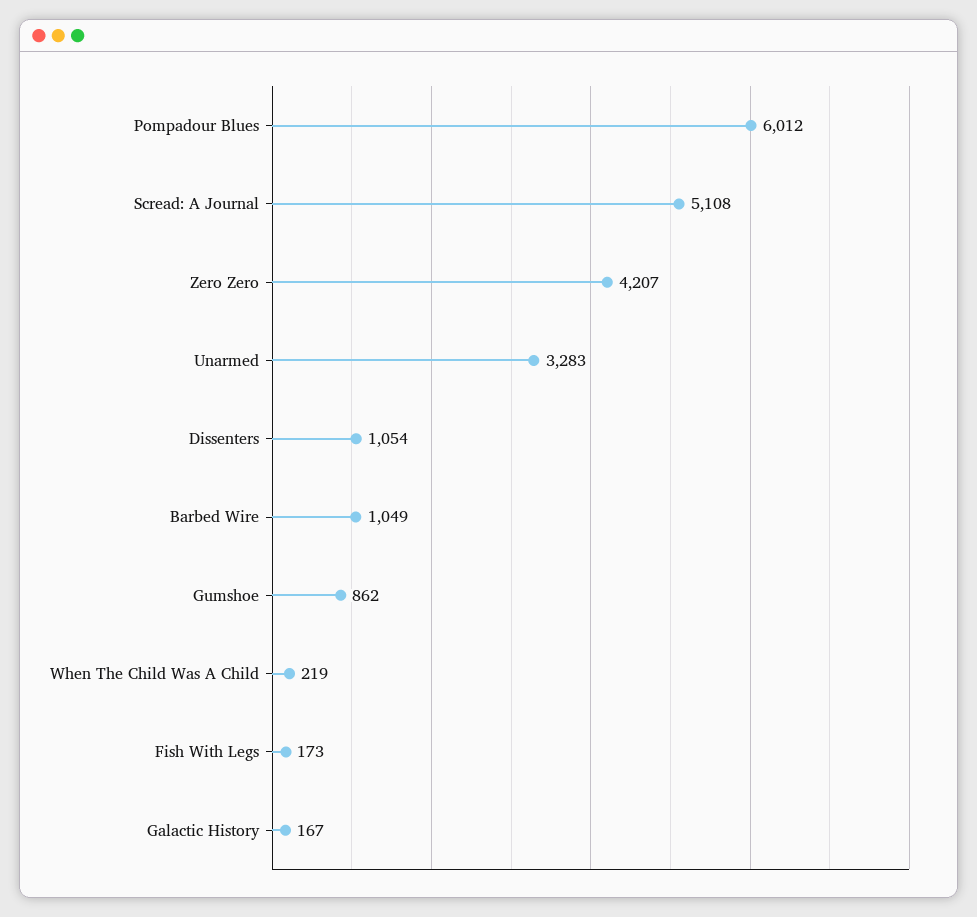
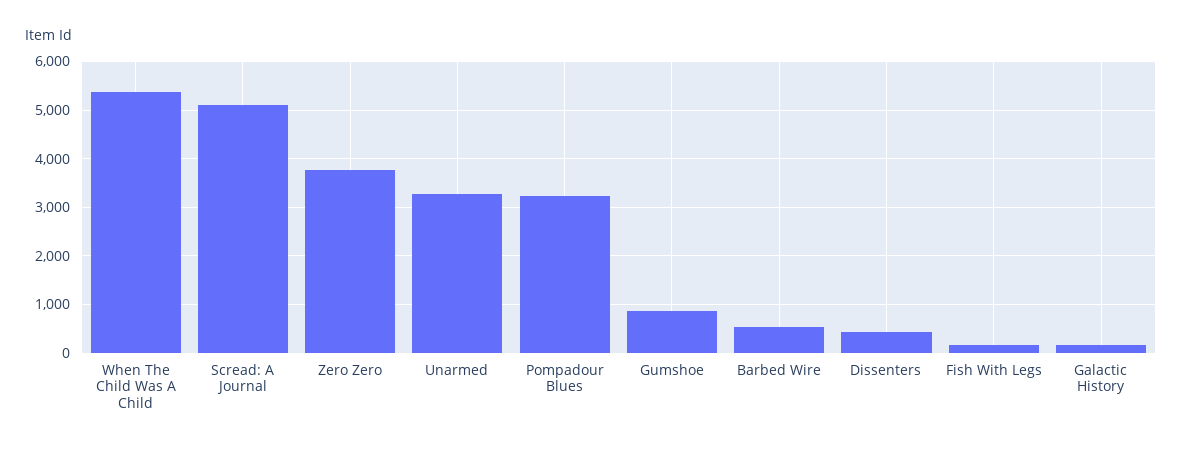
  {
-   "Pompadour Blues": 6012,
+   "Pompadour Blues": 3200,
    "Scread: A Journal": 5108,
-   "Zero Zero": 4207,
+   "Zero Zero": 3800,
    "Unarmed": 3283,
-   "Dissenters": 1054,
+   "Dissenters": 400,
-   "Barbed Wire": 1049,
+   "Barbed Wire": 600,
    "Gumshoe": 862,
-   "When The Child Was A Child": 219,
+   "When The Child Was A Child": 5400,
    "Fish With Legs": 173,
    "Galactic History": 167
  }

